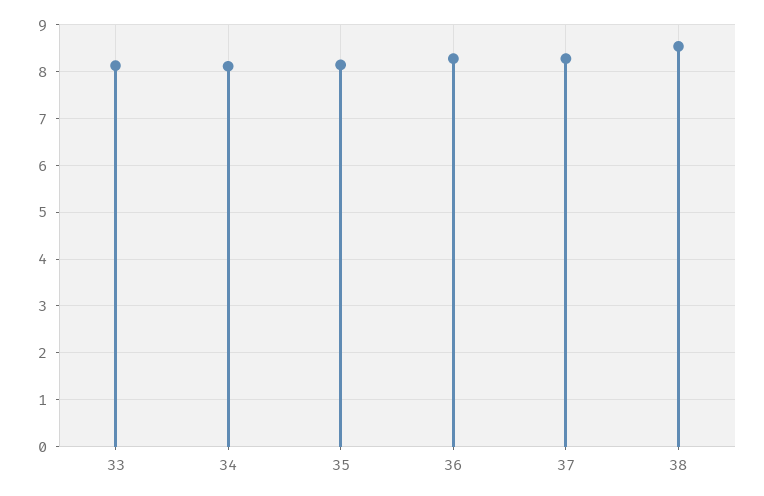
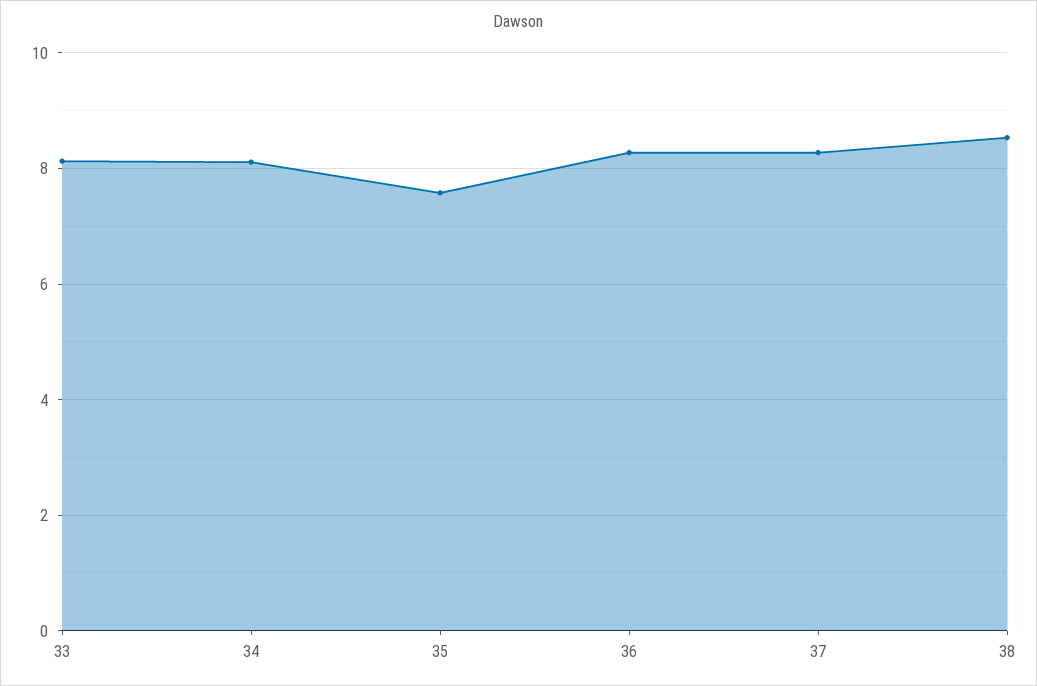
  {
    "33": 8.2,
    "34": 8.2,
-   "35": 8.2,
+   "35": 7.6,
    "36": 8.2,
    "37": 8.2,
    "38": 8.6
  }

